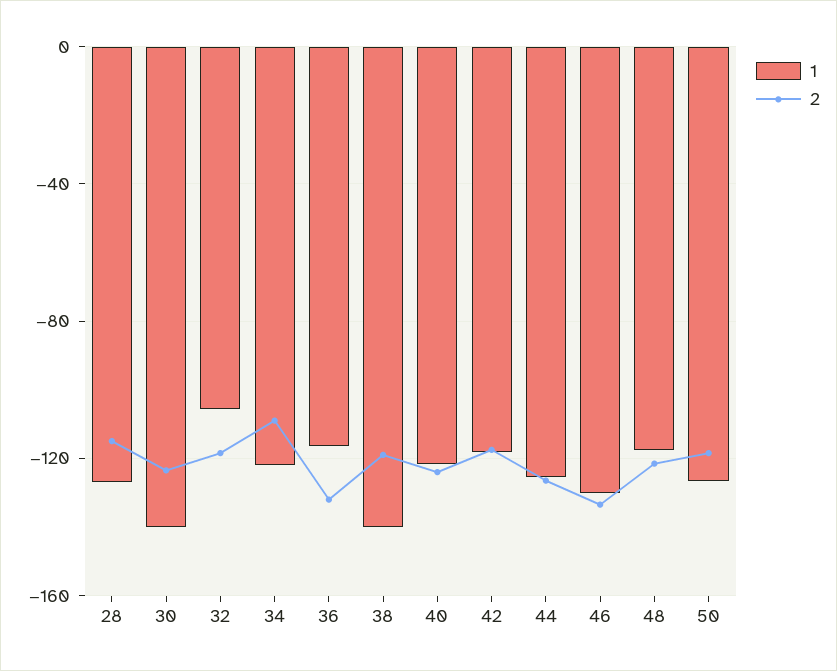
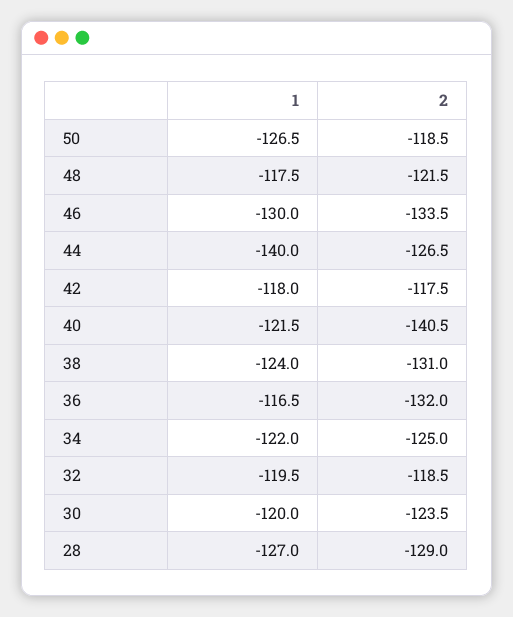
  {
    "1": {
      "28": -127,
-     "30": -140,
+     "30": -120,
-     "32": -105,
+     "32": -119.5,
      "34": -122,
      "36": -116.5,
-     "38": -140,
+     "38": -124,
      "40": -121.5,
      "42": -118,
-     "44": -125,
+     "44": -140,
      "46": -130,
      "48": -117.5,
      "50": -126.5
    },
    "2": {
-     "28": -115,
+     "28": -129,
      "30": -123.5,
      "32": -118.5,
-     "34": -110,
+     "34": -125,
      "36": -132,
-     "38": -120,
+     "38": -131,
-     "40": -125,
+     "40": -140.5,
      "42": -117.5,
      "44": -126.5,
      "46": -133.5,
      "48": -121.5,
      "50": -118.5
    }
  }

